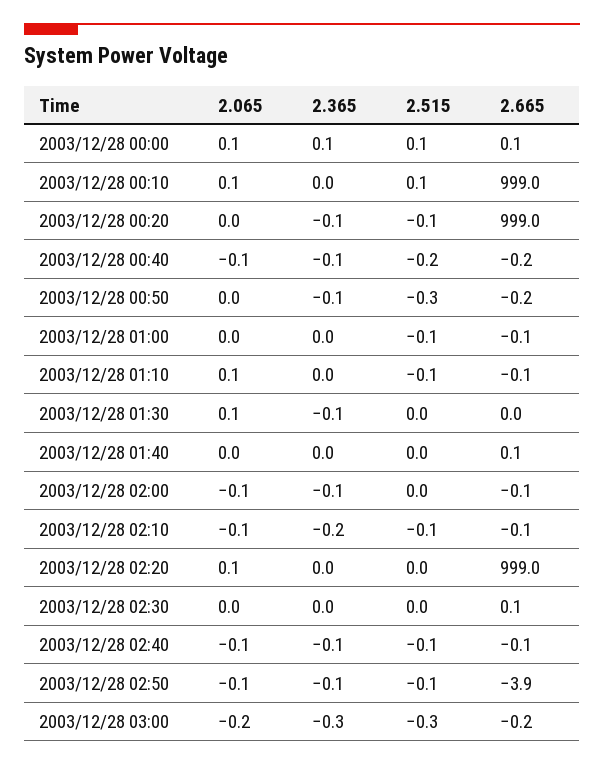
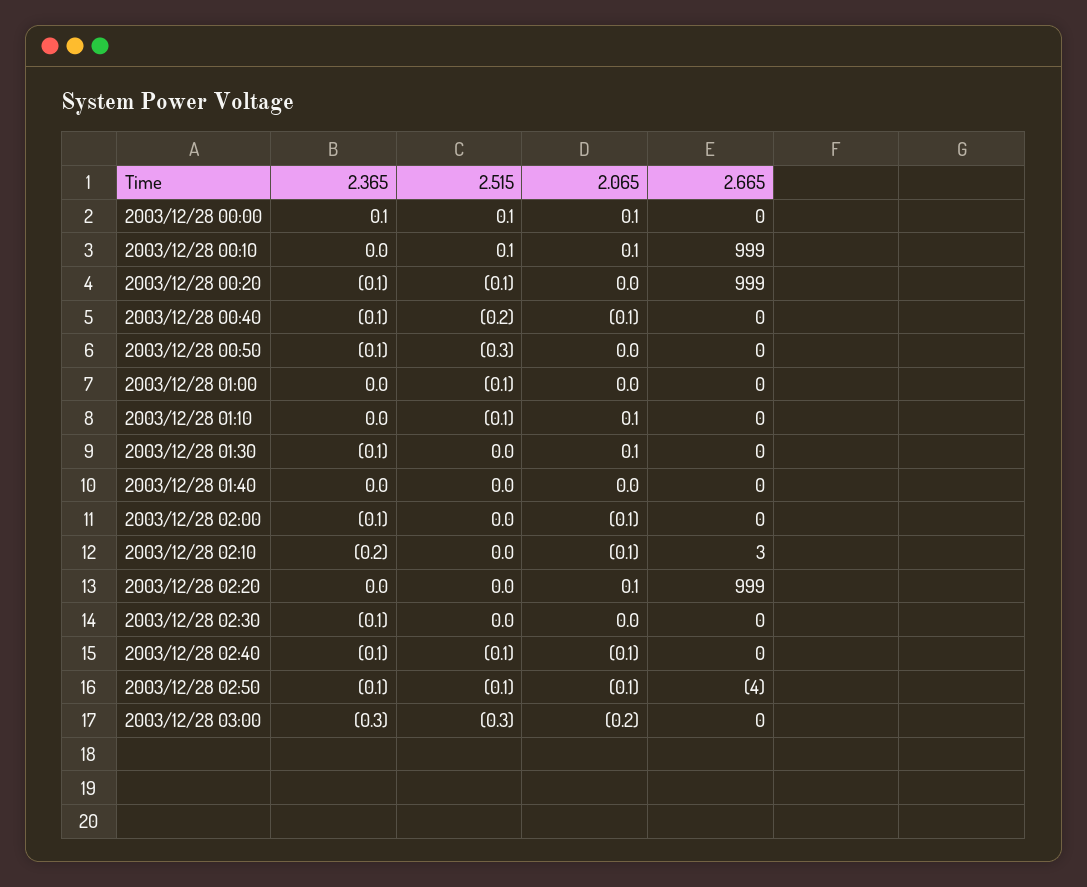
  {
    "2.065": {
      "2003/12/28 00:00": 0.1,
      "2003/12/28 00:10": 0.1,
      "2003/12/28 00:20": 0,
      "2003/12/28 00:40": -0.1,
      "2003/12/28 00:50": 0,
      "2003/12/28 01:00": 0,
      "2003/12/28 01:10": 0.1,
      "2003/12/28 01:30": 0.1,
      "2003/12/28 01:40": 0,
      "2003/12/28 02:00": -0.1,
      "2003/12/28 02:10": -0.1,
      "2003/12/28 02:20": 0.1,
      "2003/12/28 02:30": 0,
      "2003/12/28 02:40": -0.1,
      "2003/12/28 02:50": -0.1,
      "2003/12/28 03:00": -0.2
    },
    "2.365": {
      "2003/12/28 00:00": 0.1,
      "2003/12/28 00:10": 0,
      "2003/12/28 00:20": -0.1,
      "2003/12/28 00:40": -0.1,
      "2003/12/28 00:50": -0.1,
      "2003/12/28 01:00": 0,
      "2003/12/28 01:10": 0,
      "2003/12/28 01:30": -0.1,
      "2003/12/28 01:40": 0,
      "2003/12/28 02:00": -0.1,
      "2003/12/28 02:10": -0.2,
      "2003/12/28 02:20": 0,
-     "2003/12/28 02:30": 0,
+     "2003/12/28 02:30": -0.1,
      "2003/12/28 02:40": -0.1,
      "2003/12/28 02:50": -0.1,
      "2003/12/28 03:00": -0.3
    },
    "2.515": {
      "2003/12/28 00:00": 0.1,
      "2003/12/28 00:10": 0.1,
      "2003/12/28 00:20": -0.1,
      "2003/12/28 00:40": -0.2,
      "2003/12/28 00:50": -0.3,
      "2003/12/28 01:00": -0.1,
      "2003/12/28 01:10": -0.1,
      "2003/12/28 01:30": 0,
      "2003/12/28 01:40": 0,
      "2003/12/28 02:00": 0,
-     "2003/12/28 02:10": -0.1,
+     "2003/12/28 02:10": 0,
      "2003/12/28 02:20": 0,
      "2003/12/28 02:30": 0,
      "2003/12/28 02:40": -0.1,
      "2003/12/28 02:50": -0.1,
      "2003/12/28 03:00": -0.3
    },
    "2.665": {
      "2003/12/28 00:00": 0.1,
      "2003/12/28 00:10": 999,
      "2003/12/28 00:20": 999,
      "2003/12/28 00:40": -0.2,
      "2003/12/28 00:50": -0.2,
      "2003/12/28 01:00": -0.1,
      "2003/12/28 01:10": -0.1,
      "2003/12/28 01:30": 0,
      "2003/12/28 01:40": 0.1,
      "2003/12/28 02:00": -0.1,
-     "2003/12/28 02:10": -0.1,
+     "2003/12/28 02:10": 3,
      "2003/12/28 02:20": 999,
      "2003/12/28 02:30": 0.1,
      "2003/12/28 02:40": -0.1,
      "2003/12/28 02:50": -3.9,
      "2003/12/28 03:00": -0.2
    }
  }

